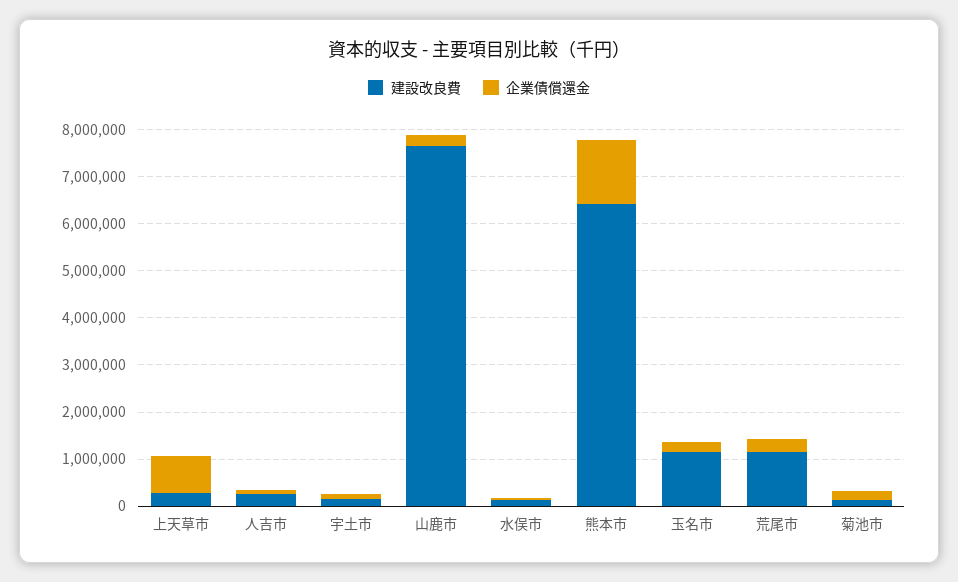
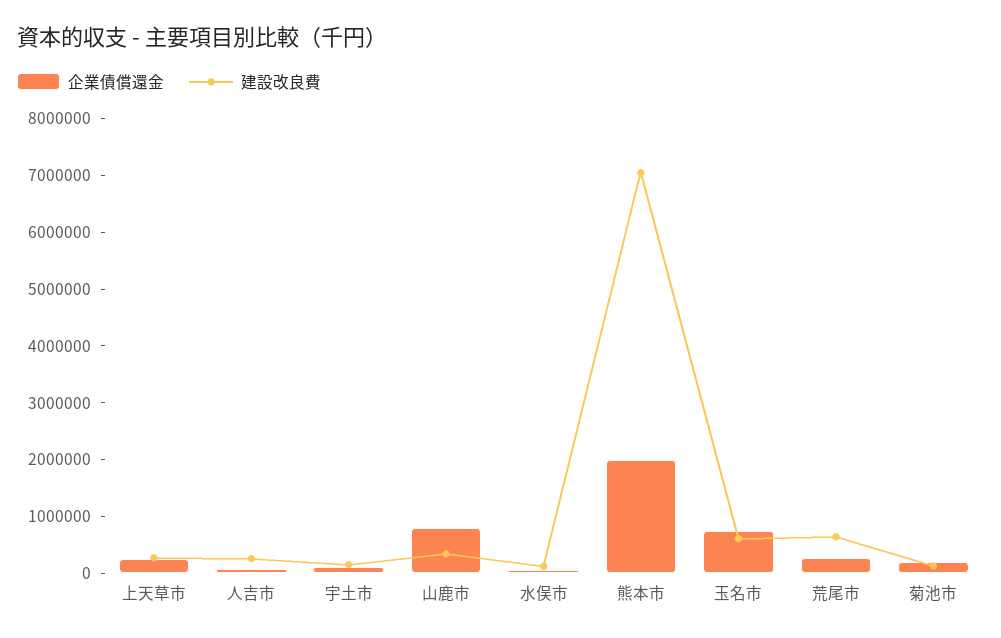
  {
    "建設改良費": {
      "上天草市": 200000,
      "人吉市": 200000,
      "宇土市": 200000,
-     "山鹿市": 7600000,
+     "山鹿市": 400000,
      "水俣市": 200000,
-     "熊本市": 6400000,
+     "熊本市": 7000000,
-     "玉名市": 1200000,
+     "玉名市": 600000,
-     "荒尾市": 1200000,
+     "荒尾市": 600000,
      "菊池市": 200000
    },
    "企業債償還金": {
-     "上天草市": 800000,
+     "上天草市": 200000,
      "人吉市": 0,
      "宇土市": 200000,
-     "山鹿市": 200000,
+     "山鹿市": 800000,
      "水俣市": 0,
-     "熊本市": 1400000,
+     "熊本市": 2000000,
-     "玉名市": 200000,
+     "玉名市": 800000,
      "荒尾市": 200000,
      "菊池市": 200000
    }
  }

